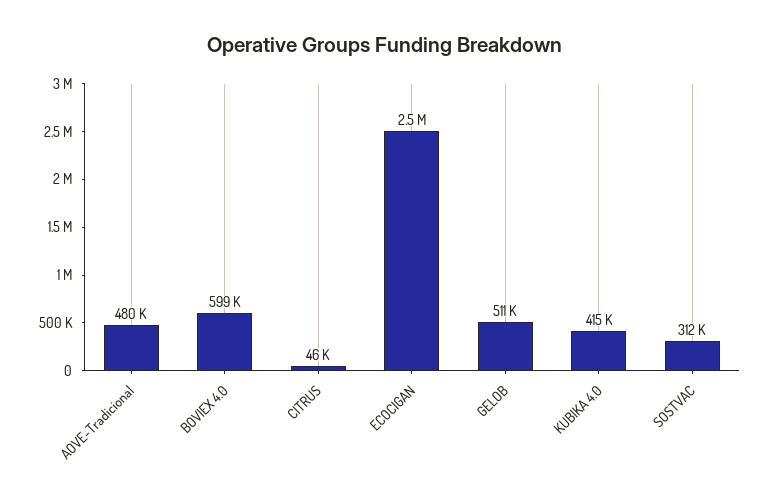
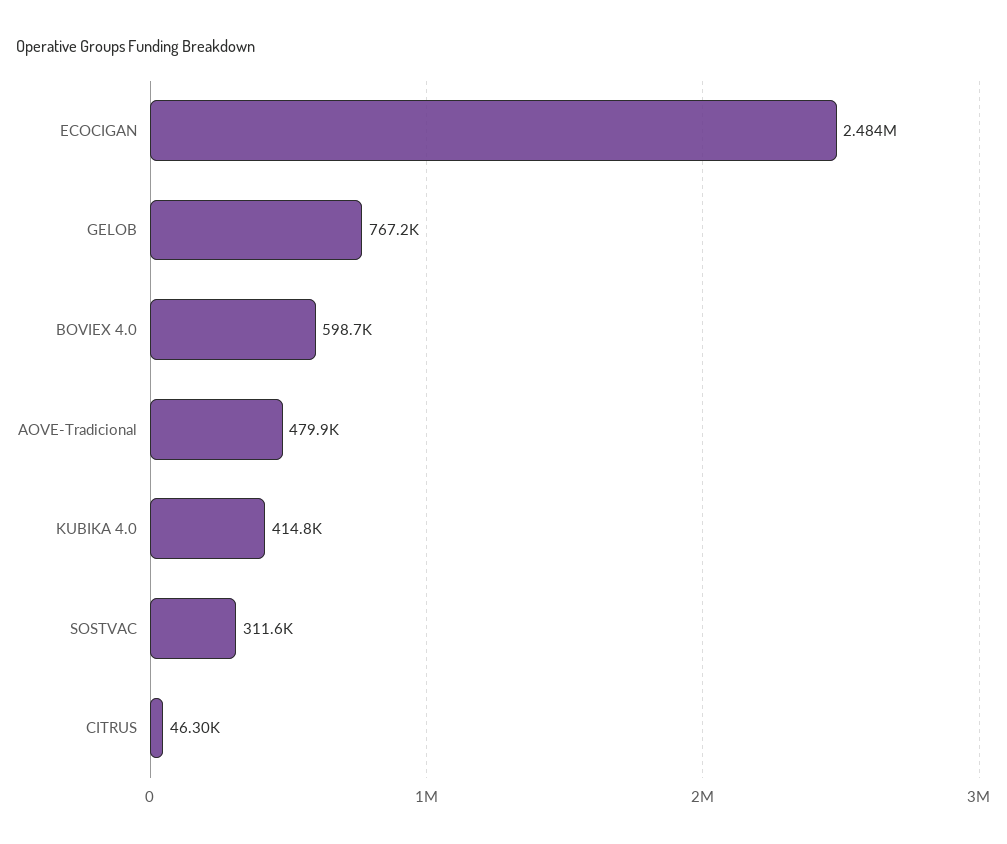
  {
    "AOVE-Tradicional": 479900,
    "BOVIEX 4.0": 598700,
    "CITRUS": 46300,
    "ECOCIGAN": 2484000,
-   "GELOB": 511000,
+   "GELOB": 767200,
    "KUBIKA 4.0": 414800,
    "SOSTVAC": 311600
  }

